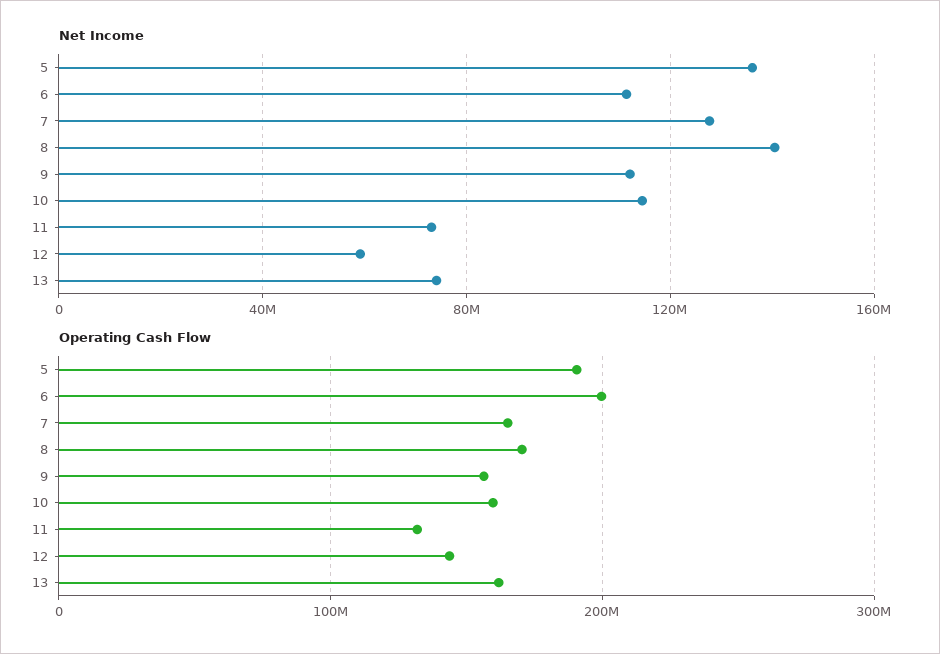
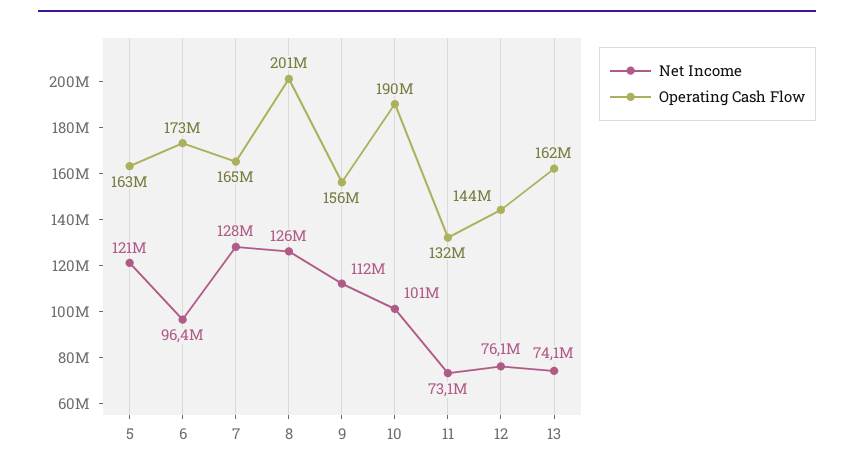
  {
    "Net Income": {
-     "5": 135000000,
+     "5": 121000000,
-     "6": 110000000,
+     "6": 96400000,
      "7": 128000000,
-     "8": 140000000,
+     "8": 126000000,
      "9": 112000000,
-     "10": 115000000,
+     "10": 101000000,
      "11": 73100000,
-     "12": 60000000,
+     "12": 76100000,
      "13": 74100000
    },
    "Operating Cash Flow": {
-     "5": 190000000,
+     "5": 163000000,
-     "6": 200000000,
+     "6": 173000000,
      "7": 165000000,
-     "8": 170000000,
+     "8": 201000000,
      "9": 156000000,
-     "10": 160000000,
+     "10": 190000000,
      "11": 132000000,
      "12": 144000000,
      "13": 162000000
    }
  }

